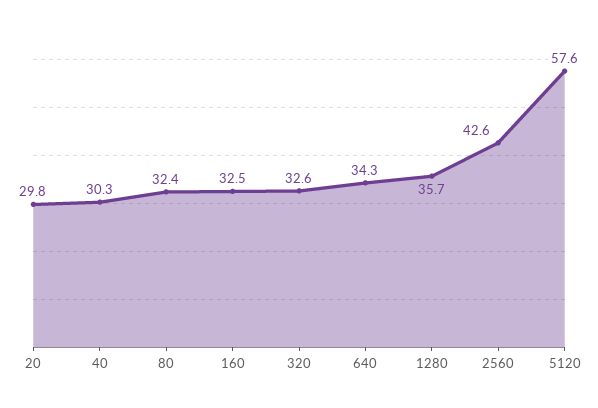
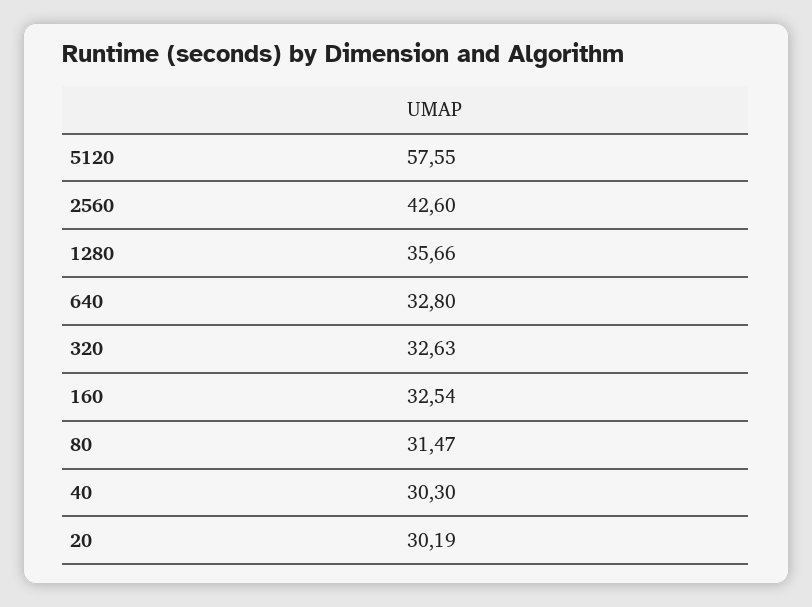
  {
-   "20": 29.8,
+   "20": 30.19,
    "40": 30.3,
-   "80": 32.4,
+   "80": 31.47,
    "160": 32.54,
    "320": 32.63,
-   "640": 34.3,
+   "640": 32.8,
    "1280": 35.66,
    "2560": 42.6,
    "5120": 57.55
  }

